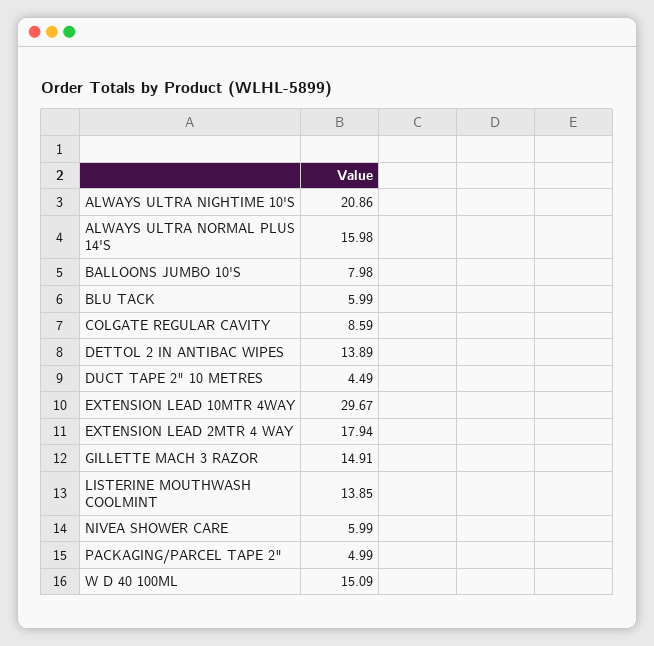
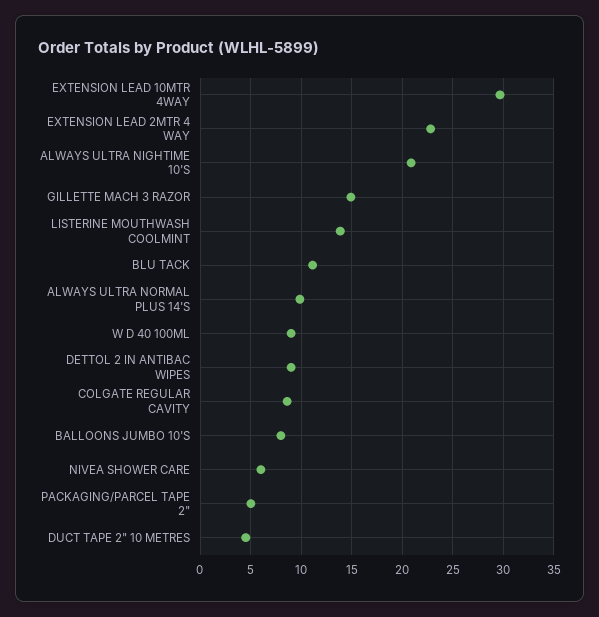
  {
    "ALWAYS ULTRA NIGHTIME 10'S": 20.86,
-   "ALWAYS ULTRA NORMAL PLUS 14'S": 15.98,
+   "ALWAYS ULTRA NORMAL PLUS 14'S": 10,
    "BALLOONS JUMBO 10'S": 7.98,
-   "BLU TACK": 5.99,
+   "BLU TACK": 11,
    "COLGATE REGULAR CAVITY": 8.59,
-   "DETTOL 2 IN ANTIBAC WIPES": 13.89,
+   "DETTOL 2 IN ANTIBAC WIPES": 9,
    "DUCT TAPE 2\" 10 METRES": 4.49,
    "EXTENSION LEAD 10MTR 4WAY": 29.67,
-   "EXTENSION LEAD 2MTR 4 WAY": 17.94,
+   "EXTENSION LEAD 2MTR 4 WAY": 23,
    "GILLETTE MACH 3 RAZOR": 14.91,
    "LISTERINE MOUTHWASH COOLMINT": 13.85,
    "NIVEA SHOWER CARE": 5.99,
    "PACKAGING/PARCEL TAPE 2\"": 4.99,
-   "W D 40 100ML": 15.09
+   "W D 40 100ML": 9
  }

